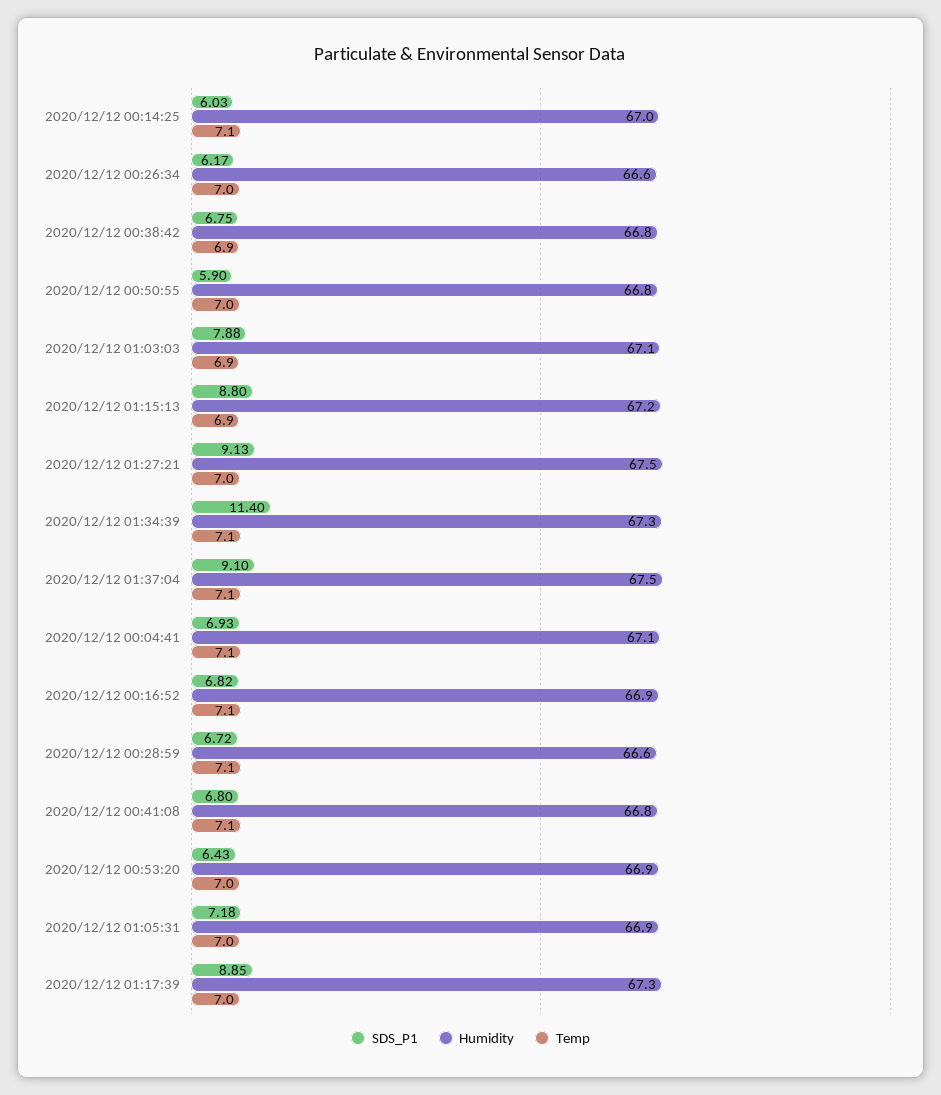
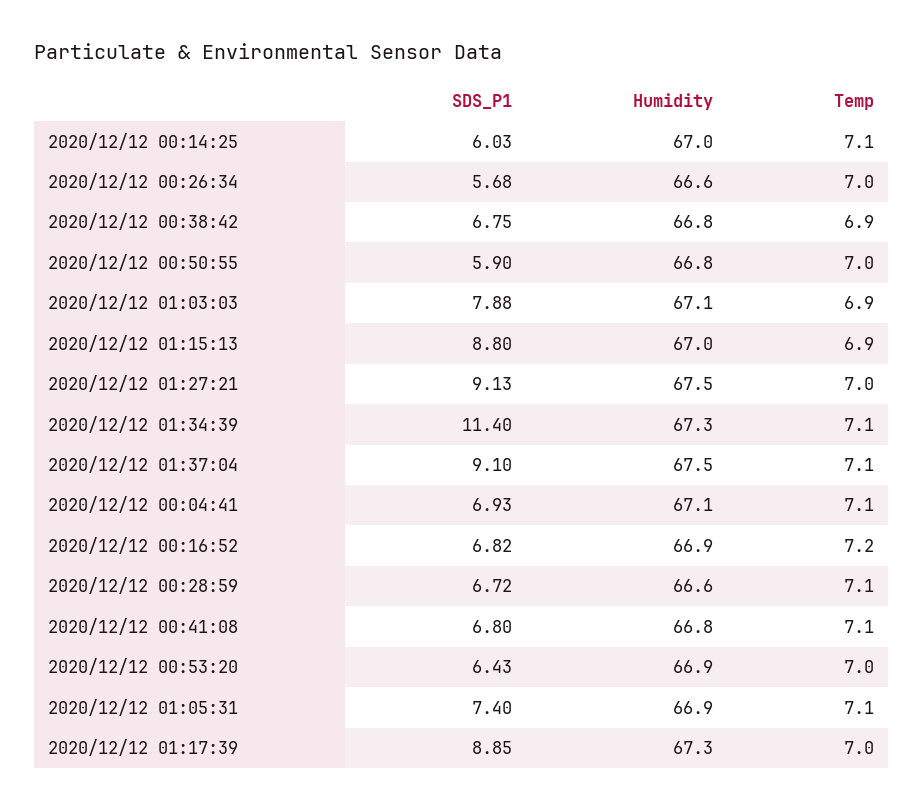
  {
    "SDS_P1": {
      "2020/12/12 00:14:25": 6.03,
-     "2020/12/12 00:26:34": 6.17,
+     "2020/12/12 00:26:34": 5.68,
      "2020/12/12 00:38:42": 6.75,
      "2020/12/12 00:50:55": 5.9,
      "2020/12/12 01:03:03": 7.88,
      "2020/12/12 01:15:13": 8.8,
      "2020/12/12 01:27:21": 9.13,
      "2020/12/12 01:34:39": 11.4,
      "2020/12/12 01:37:04": 9.1,
      "2020/12/12 00:04:41": 6.93,
      "2020/12/12 00:16:52": 6.82,
      "2020/12/12 00:28:59": 6.72,
      "2020/12/12 00:41:08": 6.8,
      "2020/12/12 00:53:20": 6.43,
-     "2020/12/12 01:05:31": 7.18,
+     "2020/12/12 01:05:31": 7.4,
      "2020/12/12 01:17:39": 8.85
    },
    "Humidity": {
      "2020/12/12 00:14:25": 67,
      "2020/12/12 00:26:34": 66.6,
      "2020/12/12 00:38:42": 66.8,
      "2020/12/12 00:50:55": 66.8,
      "2020/12/12 01:03:03": 67.1,
-     "2020/12/12 01:15:13": 67.2,
+     "2020/12/12 01:15:13": 67,
      "2020/12/12 01:27:21": 67.5,
      "2020/12/12 01:34:39": 67.3,
      "2020/12/12 01:37:04": 67.5,
      "2020/12/12 00:04:41": 67.1,
      "2020/12/12 00:16:52": 66.9,
      "2020/12/12 00:28:59": 66.6,
      "2020/12/12 00:41:08": 66.8,
      "2020/12/12 00:53:20": 66.9,
      "2020/12/12 01:05:31": 66.9,
      "2020/12/12 01:17:39": 67.3
    },
    "Temp": {
      "2020/12/12 00:14:25": 7.1,
      "2020/12/12 00:26:34": 7,
      "2020/12/12 00:38:42": 6.9,
      "2020/12/12 00:50:55": 7,
      "2020/12/12 01:03:03": 6.9,
      "2020/12/12 01:15:13": 6.9,
      "2020/12/12 01:27:21": 7,
      "2020/12/12 01:34:39": 7.1,
      "2020/12/12 01:37:04": 7.1,
      "2020/12/12 00:04:41": 7.1,
-     "2020/12/12 00:16:52": 7.1,
+     "2020/12/12 00:16:52": 7.2,
      "2020/12/12 00:28:59": 7.1,
      "2020/12/12 00:41:08": 7.1,
      "2020/12/12 00:53:20": 7,
-     "2020/12/12 01:05:31": 7,
+     "2020/12/12 01:05:31": 7.1,
      "2020/12/12 01:17:39": 7
    }
  }

